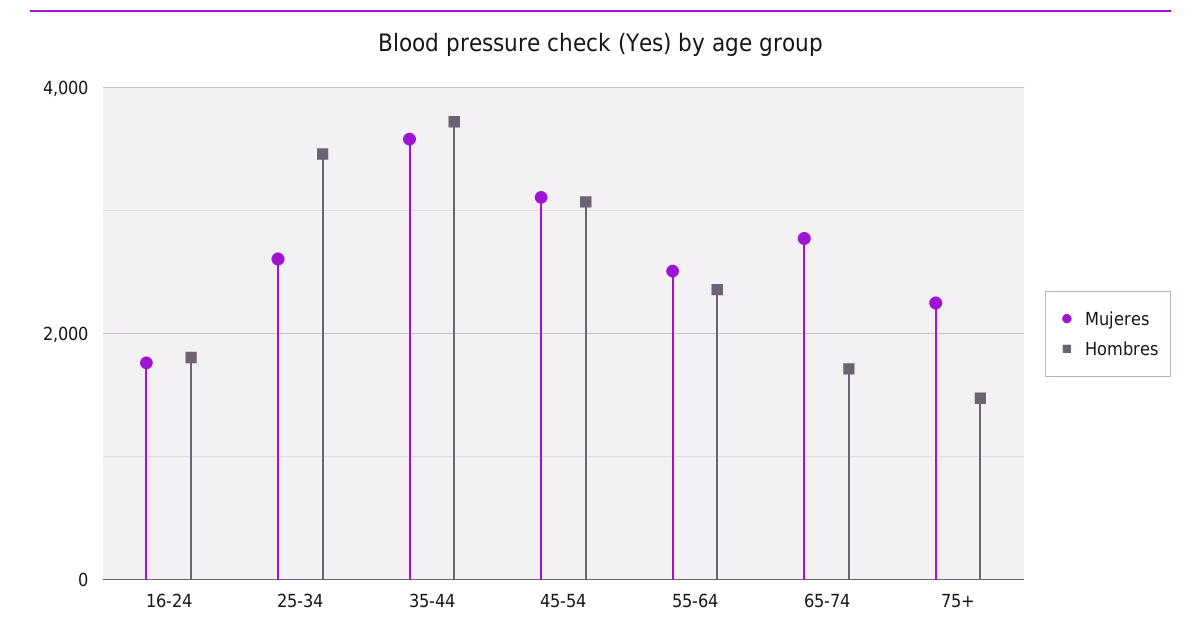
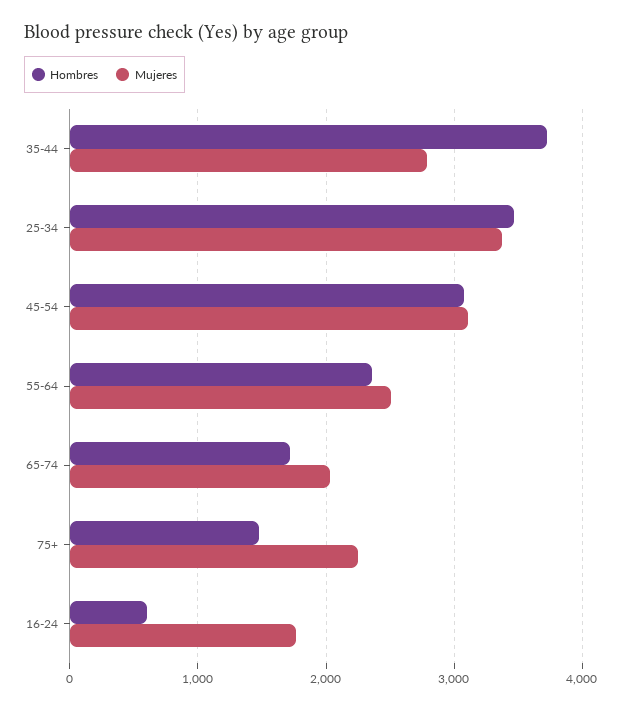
  {
    "Mujeres": {
      "16-24": 1800,
-     "25-34": 2600,
+     "25-34": 3400,
-     "35-44": 3600,
+     "35-44": 2800,
      "45-54": 3100,
      "55-64": 2500,
-     "65-74": 2800,
+     "65-74": 2000,
      "75+": 2300
    },
    "Hombres": {
-     "16-24": 1800,
+     "16-24": 600,
      "25-34": 3500,
      "35-44": 3700,
      "45-54": 3100,
      "55-64": 2400,
      "65-74": 1700,
      "75+": 1500
    }
  }

